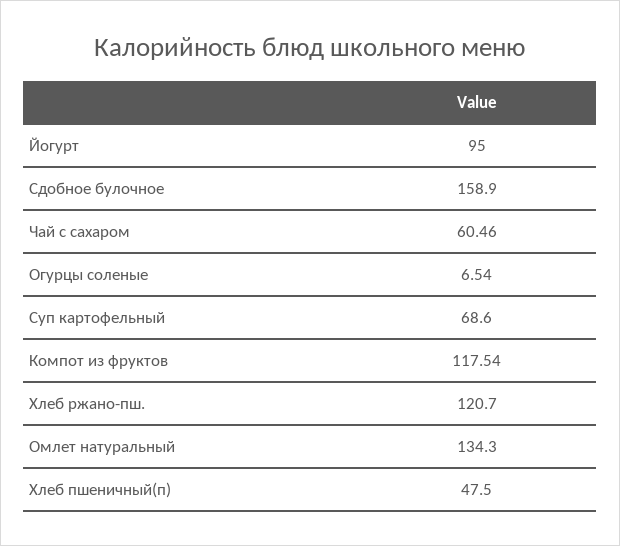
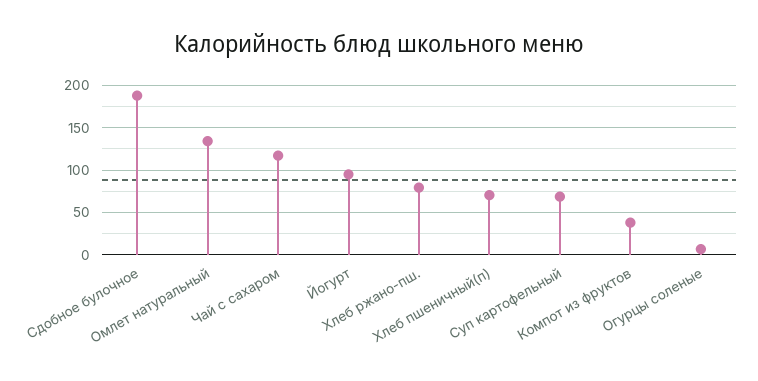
  {
    "Йогурт": 95,
-   "Сдобное булочное": 158.9,
+   "Сдобное булочное": 190,
-   "Чай с сахаром": 60.46,
+   "Чай с сахаром": 120,
    "Огурцы соленые": 6.54,
    "Суп картофельный": 68.6,
-   "Компот из фруктов": 117.54,
+   "Компот из фруктов": 40,
-   "Хлеб ржано-пш.": 120.7,
+   "Хлеб ржано-пш.": 80,
    "Омлет натуральный": 134.3,
-   "Хлеб пшеничный(п)": 47.5
+   "Хлеб пшеничный(п)": 70
  }

